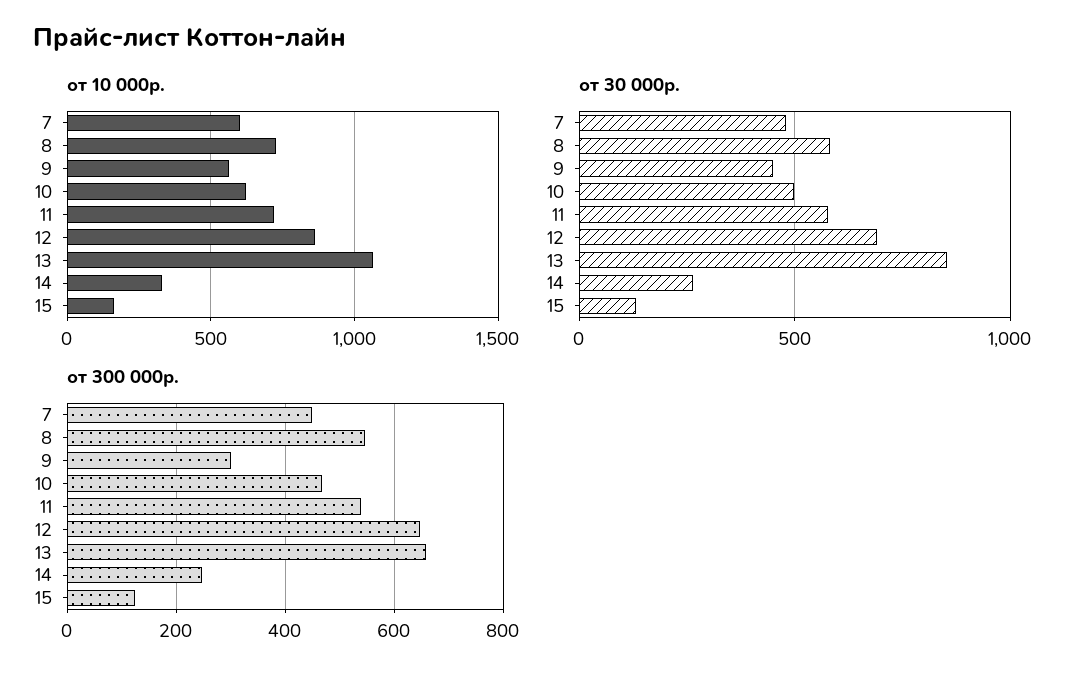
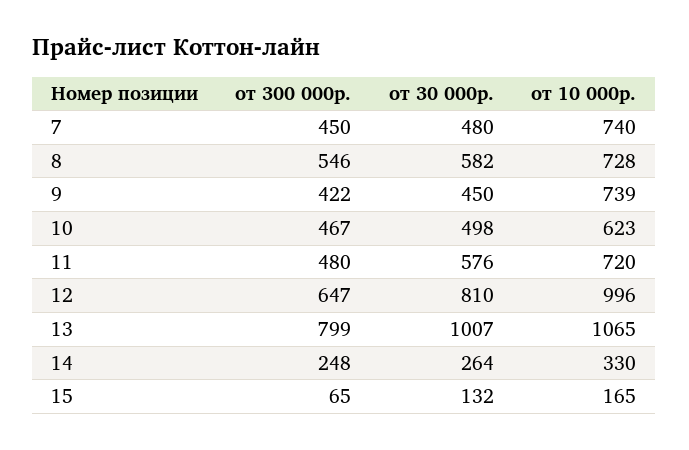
  {
    "от 10 000р.": {
-     "7": 600,
+     "7": 740,
      "8": 728,
-     "9": 550,
+     "9": 739,
      "10": 623,
      "11": 720,
-     "12": 850,
+     "12": 996,
      "13": 1065,
      "14": 330,
      "15": 165
    },
    "от 30 000р.": {
      "7": 480,
      "8": 582,
      "9": 450,
      "10": 498,
      "11": 576,
-     "12": 700,
+     "12": 810,
-     "13": 850,
+     "13": 1007,
      "14": 264,
      "15": 132
    },
    "от 300 000р.": {
      "7": 450,
      "8": 546,
-     "9": 300,
+     "9": 422,
      "10": 467,
-     "11": 540,
+     "11": 480,
      "12": 647,
-     "13": 660,
+     "13": 799,
      "14": 248,
-     "15": 120
+     "15": 65
    }
  }

